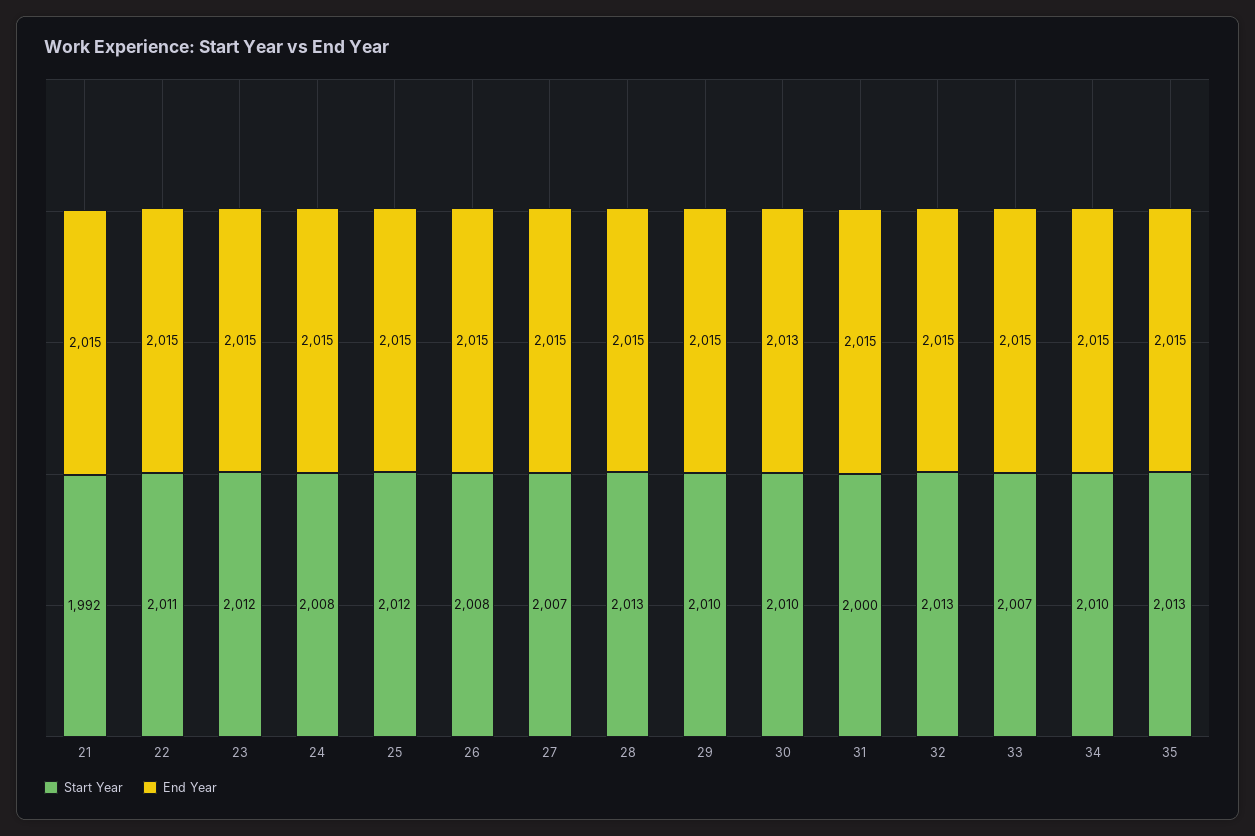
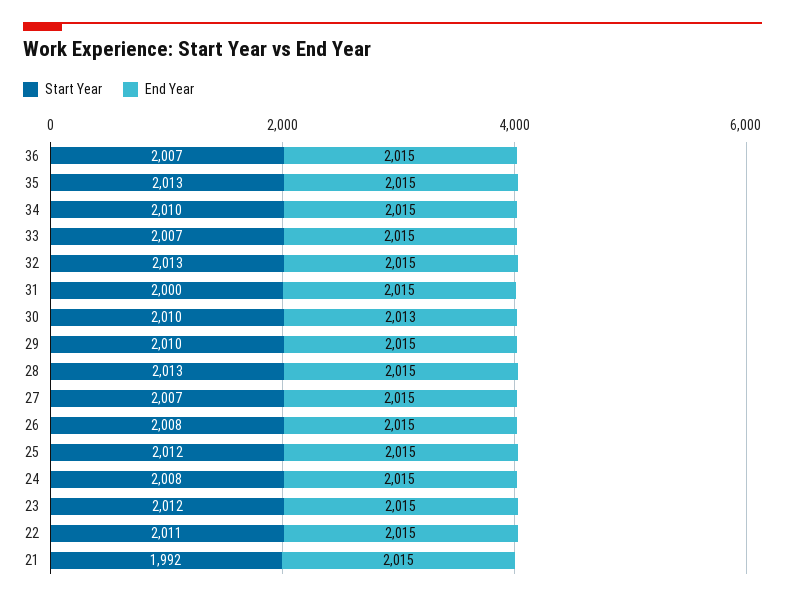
  {
    "Start Year": {
      "21": 1992,
      "22": 2011,
      "23": 2012,
      "24": 2008,
      "25": 2012,
      "26": 2008,
      "27": 2007,
      "28": 2013,
      "29": 2010,
      "30": 2010,
      "31": 2000,
      "32": 2013,
      "33": 2007,
      "34": 2010,
-     "35": 2013
+     "35": 2013,
+     "36": 2007
    },
    "End Year": {
      "21": 2015,
      "22": 2015,
      "23": 2015,
      "24": 2015,
      "25": 2015,
      "26": 2015,
      "27": 2015,
      "28": 2015,
      "29": 2015,
      "30": 2013,
      "31": 2015,
      "32": 2015,
      "33": 2015,
      "34": 2015,
-     "35": 2015
+     "35": 2015,
+     "36": 2015
    }
  }

